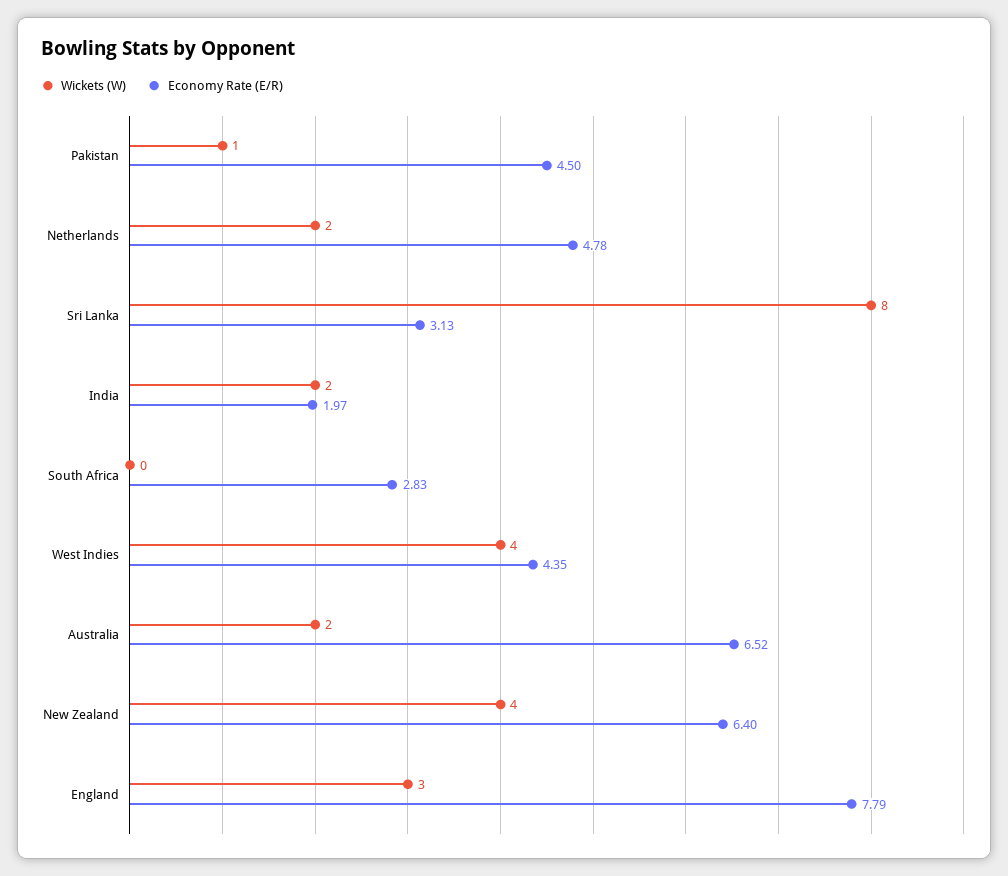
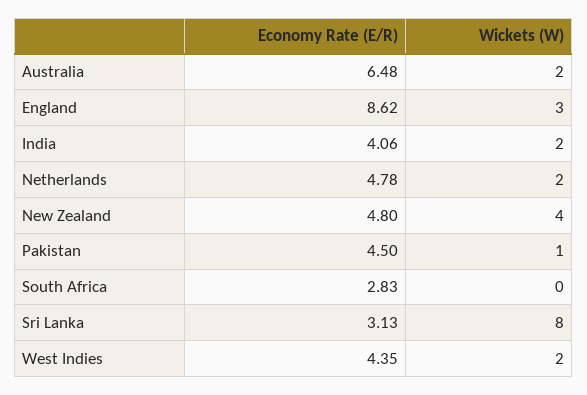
  {
    "Wickets (W)": {
      "Pakistan": 1,
      "Netherlands": 2,
      "Sri Lanka": 8,
      "India": 2,
      "South Africa": 0,
-     "West Indies": 4,
+     "West Indies": 2,
      "Australia": 2,
      "New Zealand": 4,
      "England": 3
    },
    "Economy Rate (E/R)": {
      "Pakistan": 4.5,
      "Netherlands": 4.78,
      "Sri Lanka": 3.13,
-     "India": 1.97,
+     "India": 4.06,
      "South Africa": 2.83,
      "West Indies": 4.35,
-     "Australia": 6.52,
+     "Australia": 6.48,
-     "New Zealand": 6.4,
+     "New Zealand": 4.8,
-     "England": 7.79
+     "England": 8.62
    }
  }

